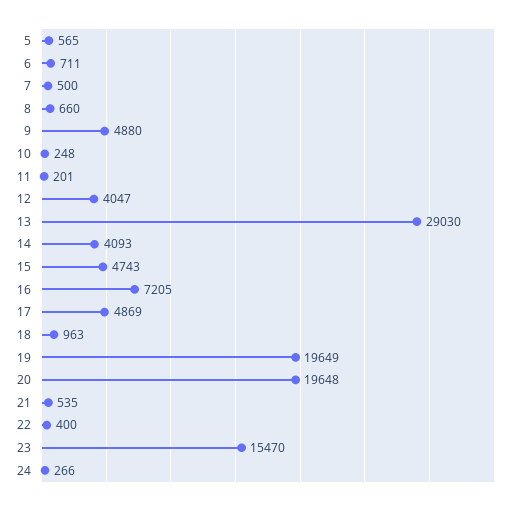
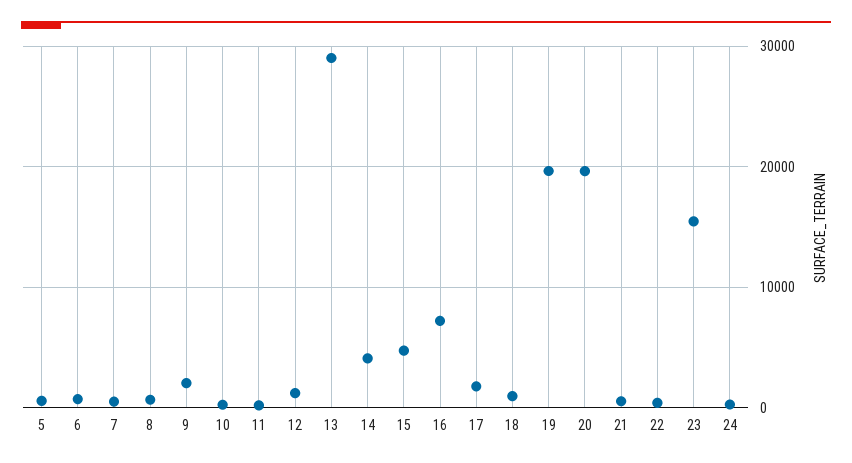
  {
    "5": 565,
    "6": 711,
    "7": 500,
    "8": 660,
-   "9": 4880,
+   "9": 2000,
    "10": 248,
    "11": 201,
-   "12": 4047,
+   "12": 1000,
    "13": 29030,
    "14": 4093,
    "15": 4743,
    "16": 7205,
-   "17": 4869,
+   "17": 2000,
    "18": 963,
    "19": 19649,
    "20": 19648,
    "21": 535,
    "22": 400,
    "23": 15470,
    "24": 266
  }

